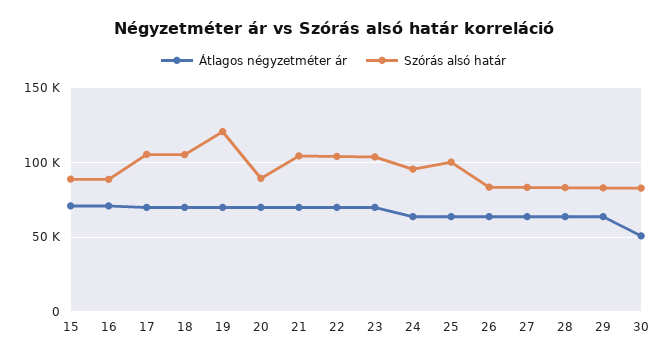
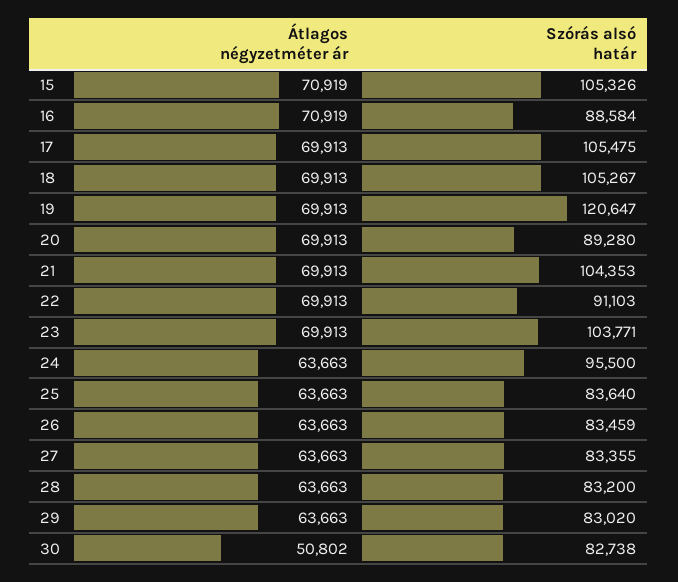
  {
    "Átlagos négyzetméter ár": {
      "15": 70919,
      "16": 70919,
      "17": 69913,
      "18": 69913,
      "19": 69913,
      "20": 69913,
      "21": 69913,
      "22": 69913,
      "23": 69913,
      "24": 63663,
      "25": 63663,
      "26": 63663,
      "27": 63663,
      "28": 63663,
      "29": 63663,
      "30": 50802
    },
    "Szórás alsó határ": {
-     "15": 90000,
+     "15": 105326,
      "16": 88584,
      "17": 105475,
      "18": 105267,
      "19": 120647,
      "20": 89280,
      "21": 104353,
-     "22": 105000,
+     "22": 91103,
      "23": 103771,
      "24": 95500,
-     "25": 100000,
+     "25": 83640,
      "26": 83459,
      "27": 83355,
      "28": 83200,
      "29": 83020,
      "30": 82738
    }
  }

